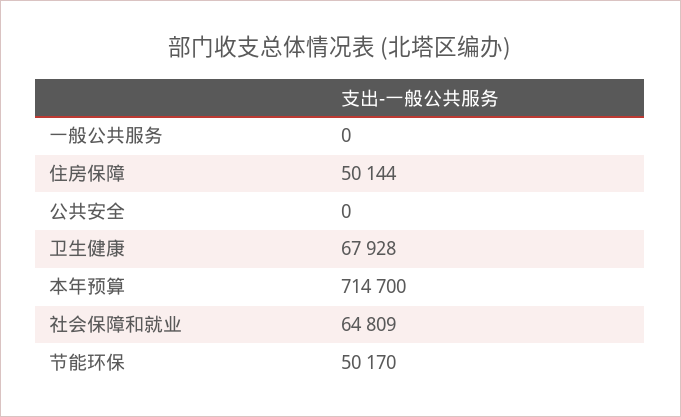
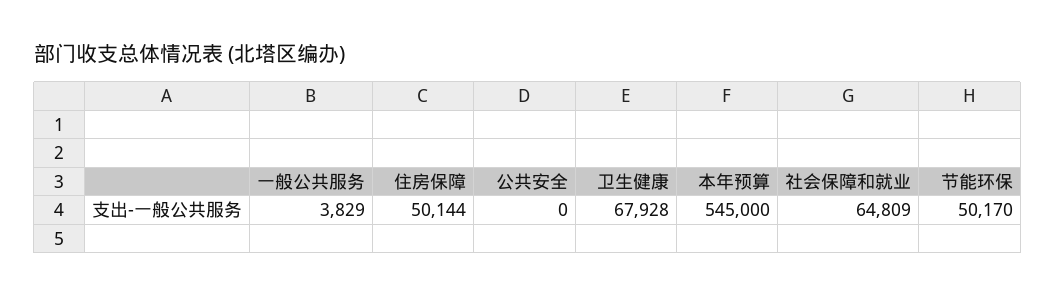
  {
-   "一般公共服务": 0,
+   "一般公共服务": 3829,
    "住房保障": 50144,
    "公共安全": 0,
    "卫生健康": 67928,
-   "本年预算": 714700,
+   "本年预算": 545000,
    "社会保障和就业": 64809,
    "节能环保": 50170
  }

